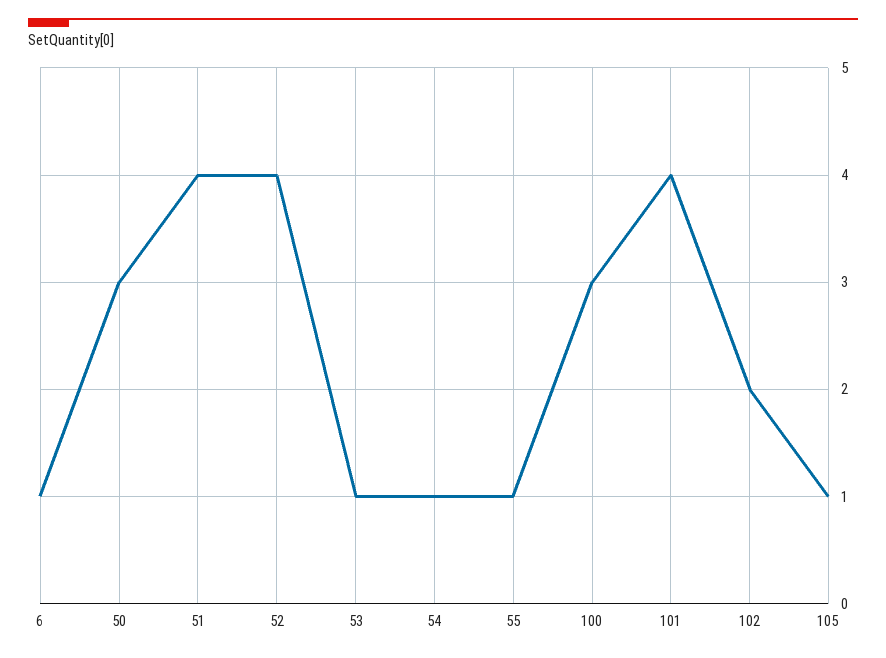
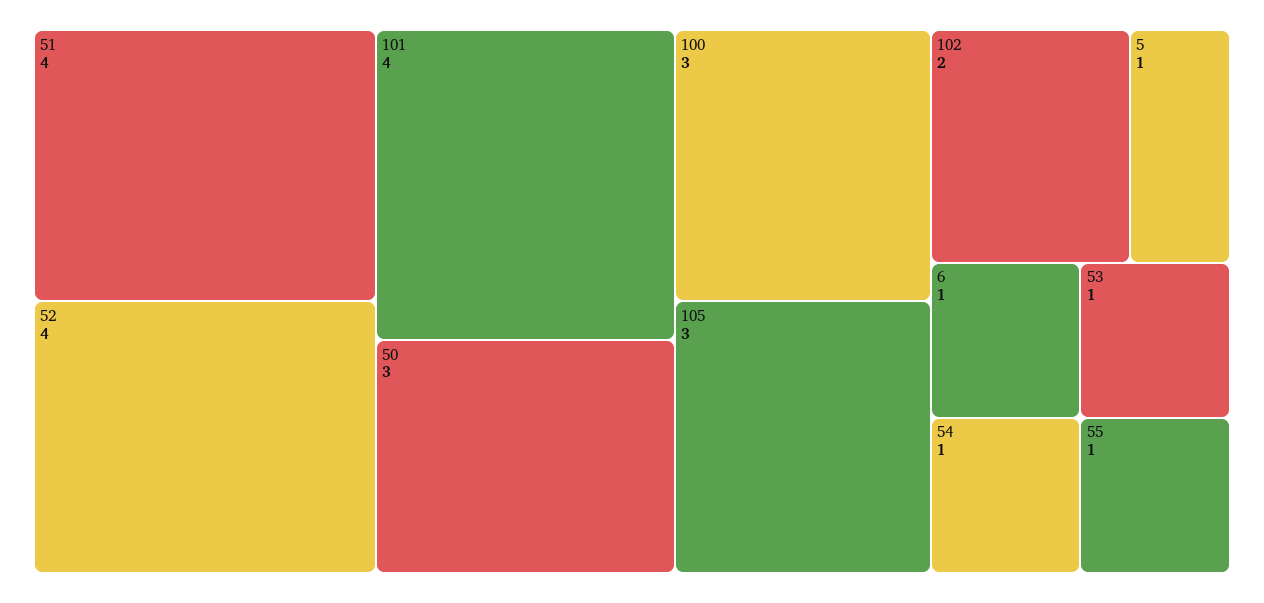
  {
    "6": 1,
    "50": 3,
    "51": 4,
    "52": 4,
    "53": 1,
    "54": 1,
    "55": 1,
    "100": 3,
    "101": 4,
    "102": 2,
-   "105": 1
+   "105": 3,
+   "5": 1
  }

